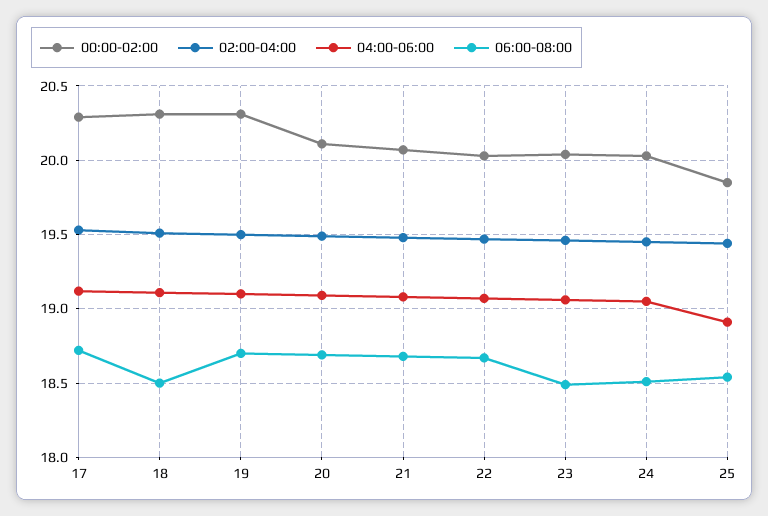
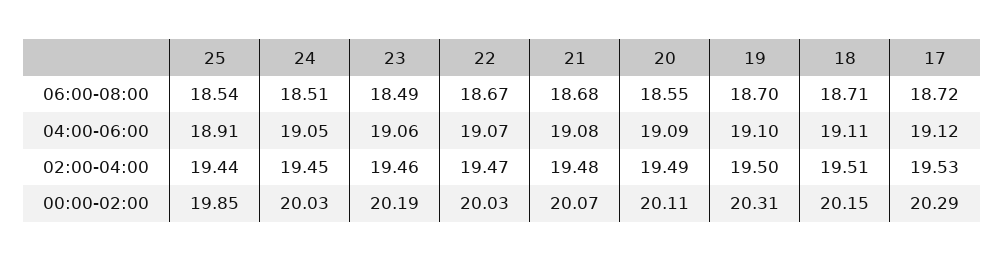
  {
    "00:00-02:00": {
      "17": 20.29,
-     "18": 20.3,
+     "18": 20.15,
      "19": 20.31,
      "20": 20.11,
      "21": 20.07,
      "22": 20.03,
-     "23": 20.05,
+     "23": 20.19,
      "24": 20.03,
      "25": 19.85
    },
    "02:00-04:00": {
      "17": 19.53,
      "18": 19.51,
      "19": 19.5,
      "20": 19.49,
      "21": 19.48,
      "22": 19.47,
      "23": 19.46,
      "24": 19.45,
      "25": 19.44
    },
    "04:00-06:00": {
      "17": 19.12,
      "18": 19.11,
      "19": 19.1,
      "20": 19.09,
      "21": 19.08,
      "22": 19.07,
      "23": 19.06,
      "24": 19.05,
      "25": 18.91
    },
    "06:00-08:00": {
      "17": 18.72,
-     "18": 18.5,
+     "18": 18.71,
      "19": 18.7,
-     "20": 18.7,
+     "20": 18.55,
      "21": 18.68,
      "22": 18.67,
      "23": 18.49,
      "24": 18.51,
      "25": 18.54
    }
  }

